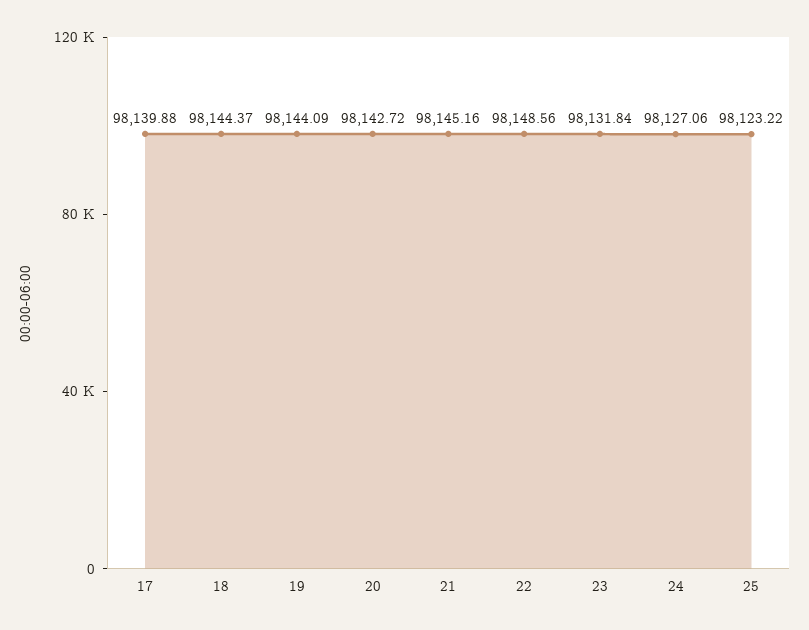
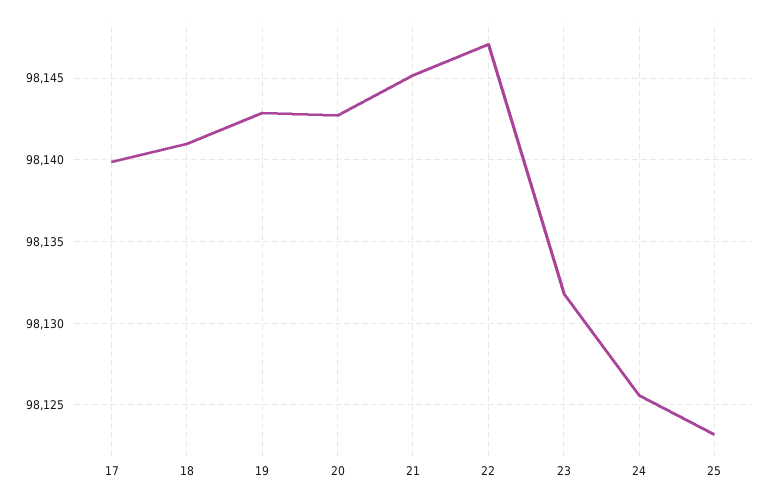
  {
    "17": 98139.88,
-   "18": 98144.37,
+   "18": 98141,
-   "19": 98144.09,
+   "19": 98143,
    "20": 98142.72,
    "21": 98145.16,
-   "22": 98148.56,
+   "22": 98147,
    "23": 98131.84,
-   "24": 98127.06,
+   "24": 98125.5,
    "25": 98123.22
  }

